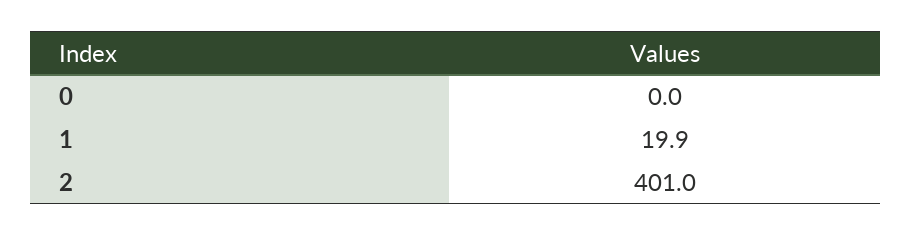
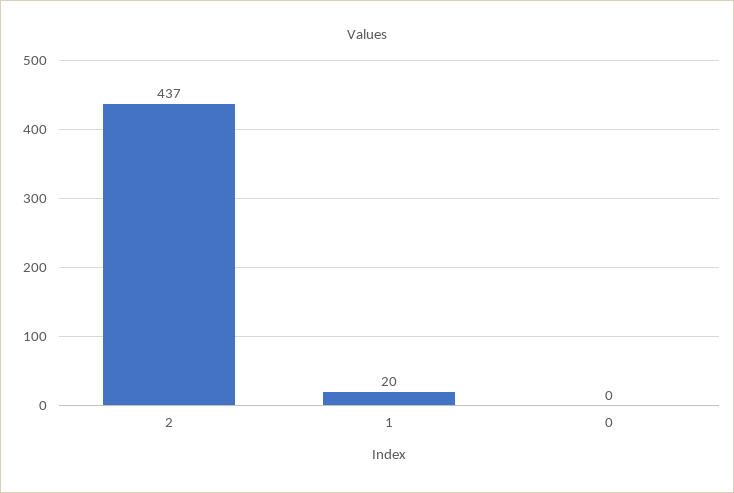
  {
    "0": 0,
    "1": 19.9,
-   "2": 401
+   "2": 437
  }

